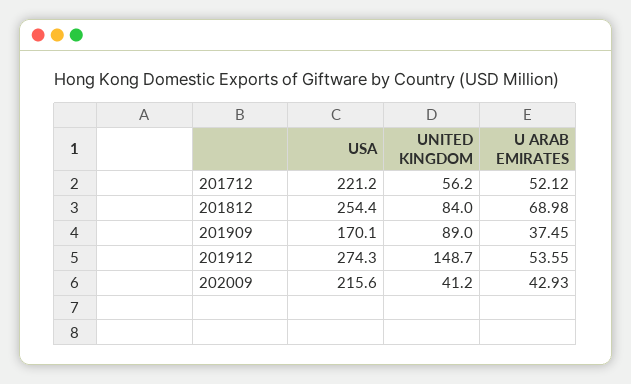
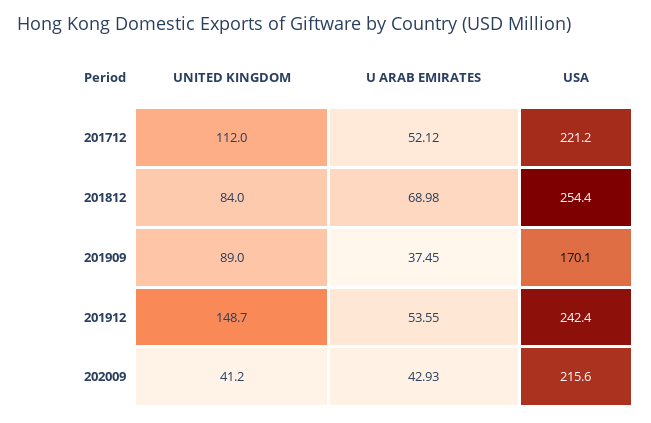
  {
    "USA": {
      "201712": 221.2,
      "201812": 254.4,
      "201909": 170.1,
-     "201912": 274.3,
+     "201912": 242.4,
      "202009": 215.6
    },
    "UNITED KINGDOM": {
-     "201712": 56.2,
+     "201712": 112,
      "201812": 84,
      "201909": 89,
      "201912": 148.7,
      "202009": 41.2
    },
    "U ARAB EMIRATES": {
      "201712": 52.12,
      "201812": 68.98,
      "201909": 37.45,
      "201912": 53.55,
      "202009": 42.93
    }
  }

